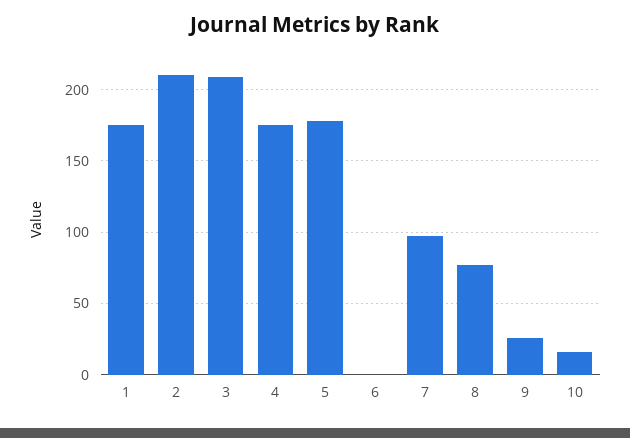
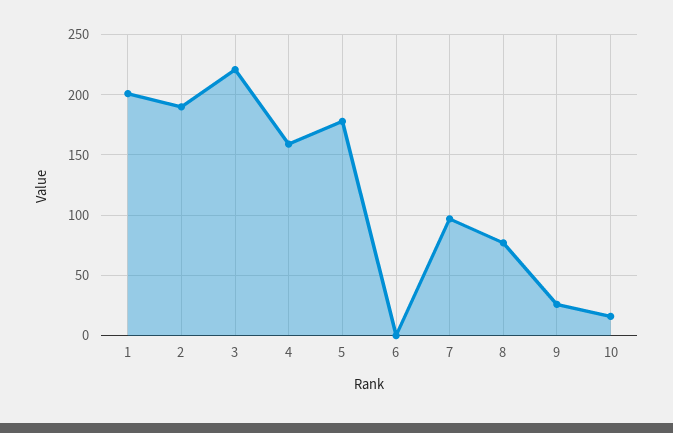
  {
-   "1": 175,
+   "1": 200,
-   "2": 210,
+   "2": 190,
-   "3": 210,
+   "3": 220,
-   "4": 175,
+   "4": 160,
    "5": 180,
    "6": 0,
    "7": 95,
    "8": 75,
    "9": 25,
    "10": 15
  }

